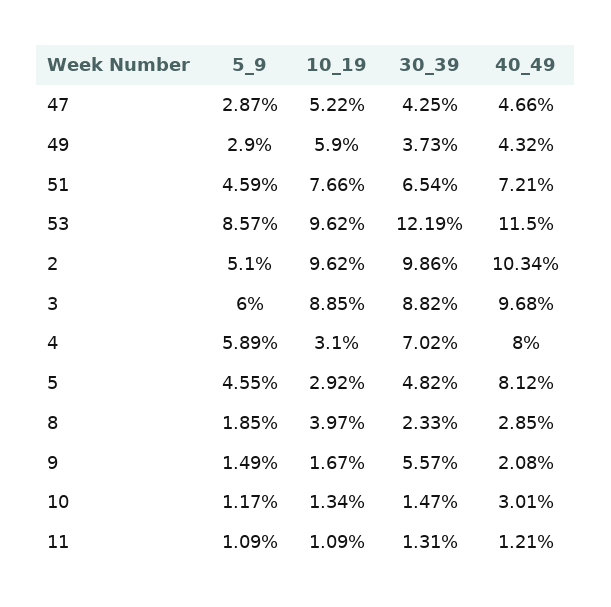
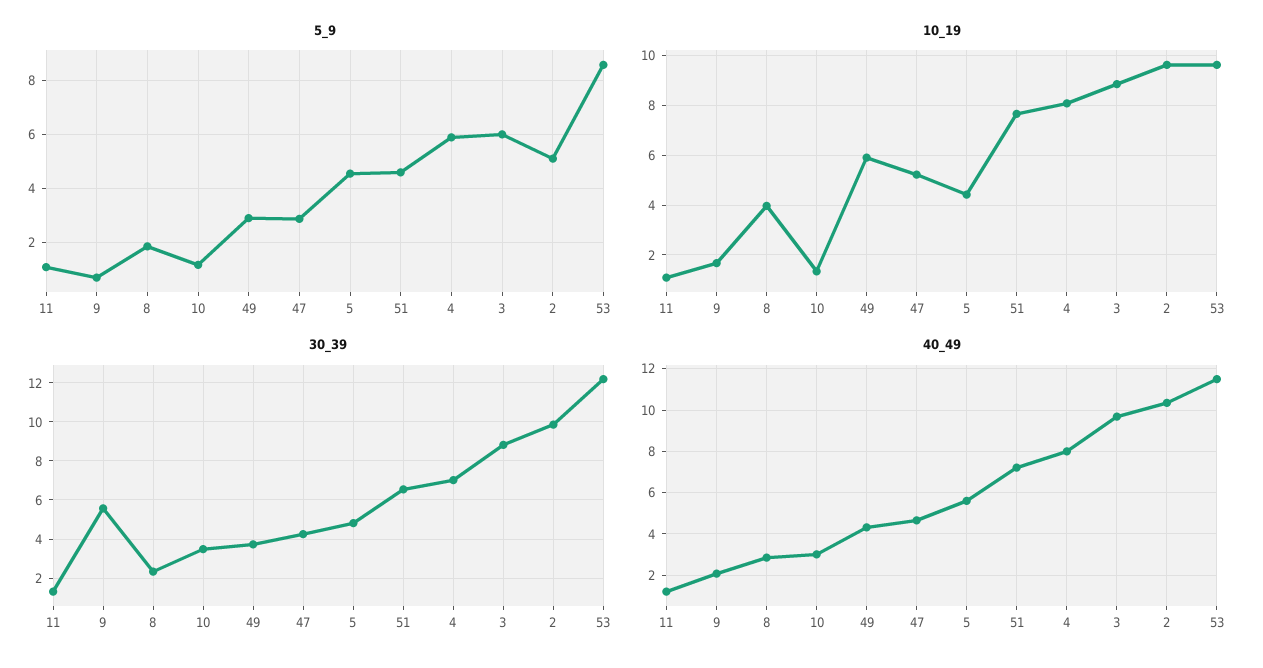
  {
    "5_9": {
      "47": 2.87,
      "49": 2.9,
      "51": 4.59,
      "53": 8.57,
      "2": 5.1,
      "3": 6,
      "4": 5.89,
      "5": 4.55,
      "8": 1.85,
-     "9": 1.49,
+     "9": 0.75,
      "10": 1.17,
      "11": 1.09
    },
    "10_19": {
      "47": 5.22,
      "49": 5.9,
      "51": 7.66,
      "53": 9.62,
      "2": 9.62,
      "3": 8.85,
-     "4": 3.1,
+     "4": 8,
-     "5": 2.92,
+     "5": 4.5,
      "8": 3.97,
      "9": 1.67,
      "10": 1.34,
      "11": 1.09
    },
    "30_39": {
      "47": 4.25,
      "49": 3.73,
      "51": 6.54,
      "53": 12.19,
      "2": 9.86,
      "3": 8.82,
      "4": 7.02,
      "5": 4.82,
      "8": 2.33,
      "9": 5.57,
-     "10": 1.47,
+     "10": 3.5,
      "11": 1.31
    },
    "40_49": {
      "47": 4.66,
      "49": 4.32,
      "51": 7.21,
      "53": 11.5,
      "2": 10.34,
      "3": 9.68,
      "4": 8,
-     "5": 8.12,
+     "5": 5.5,
      "8": 2.85,
      "9": 2.08,
      "10": 3.01,
      "11": 1.21
    }
  }

